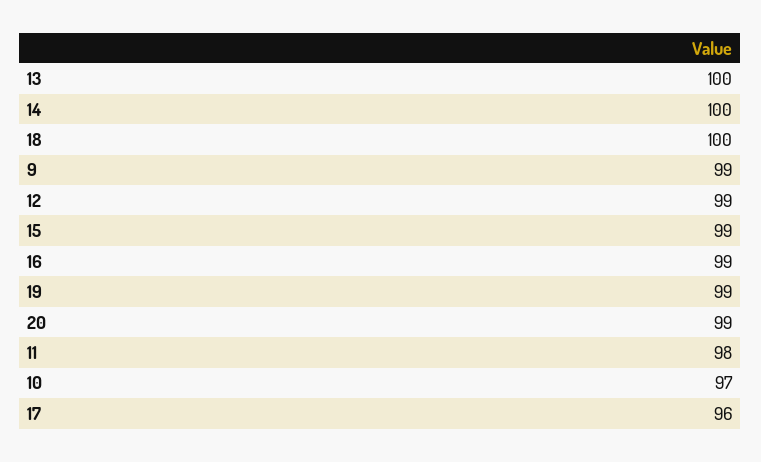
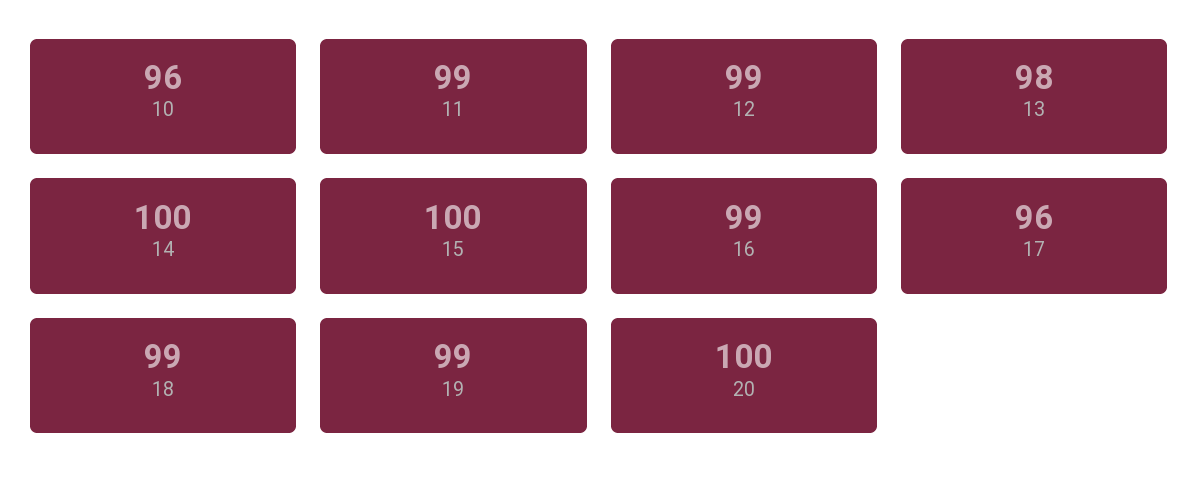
  {
-   "13": 100,
+   "13": 98,
    "14": 100,
-   "18": 100,
+   "18": 99,
-   "9": 99,
    "12": 99,
-   "15": 99,
+   "15": 100,
    "16": 99,
    "19": 99,
-   "20": 99,
+   "20": 100,
-   "11": 98,
+   "11": 99,
-   "10": 97,
+   "10": 96,
    "17": 96
  }

